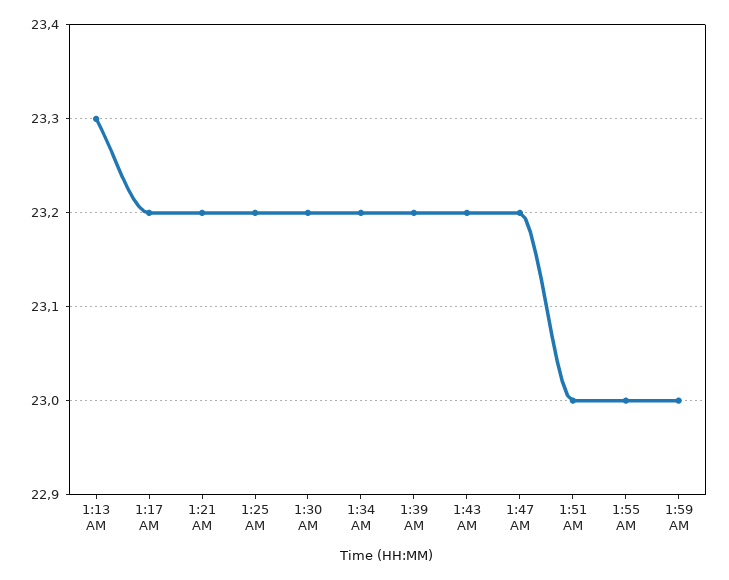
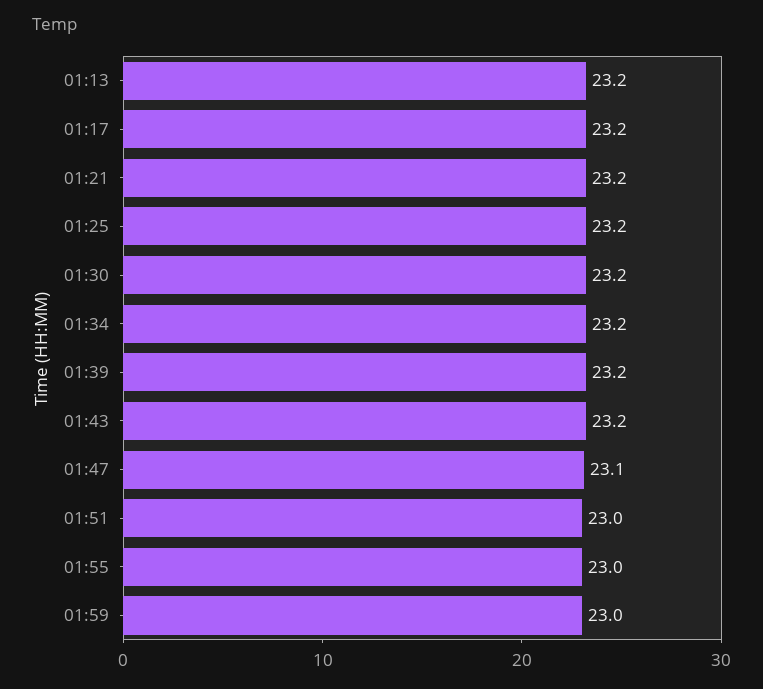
  {
-   "1:13 AM": 23.3,
+   "1:13 AM": 23.2,
    "1:17 AM": 23.2,
    "1:21 AM": 23.2,
    "1:25 AM": 23.2,
    "1:30 AM": 23.2,
    "1:34 AM": 23.2,
    "1:39 AM": 23.2,
    "1:43 AM": 23.2,
-   "1:47 AM": 23.2,
+   "1:47 AM": 23.1,
    "1:51 AM": 23,
    "1:55 AM": 23,
    "1:59 AM": 23
  }

